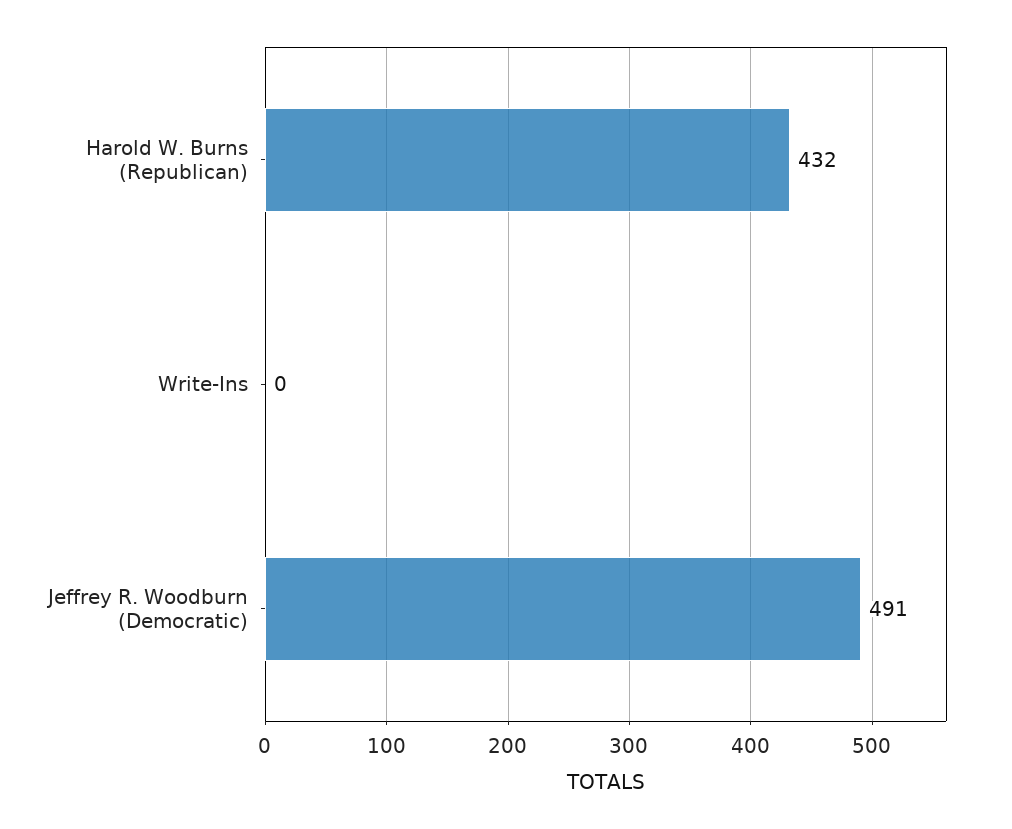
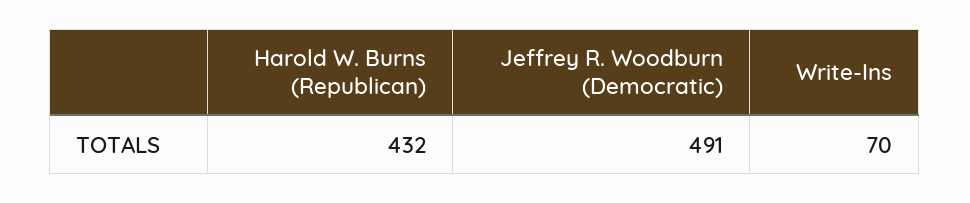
  {
    "Harold W. Burns (Republican)": 432,
-   "Write-Ins": 0,
+   "Write-Ins": 70,
    "Jeffrey R. Woodburn (Democratic)": 491
  }

